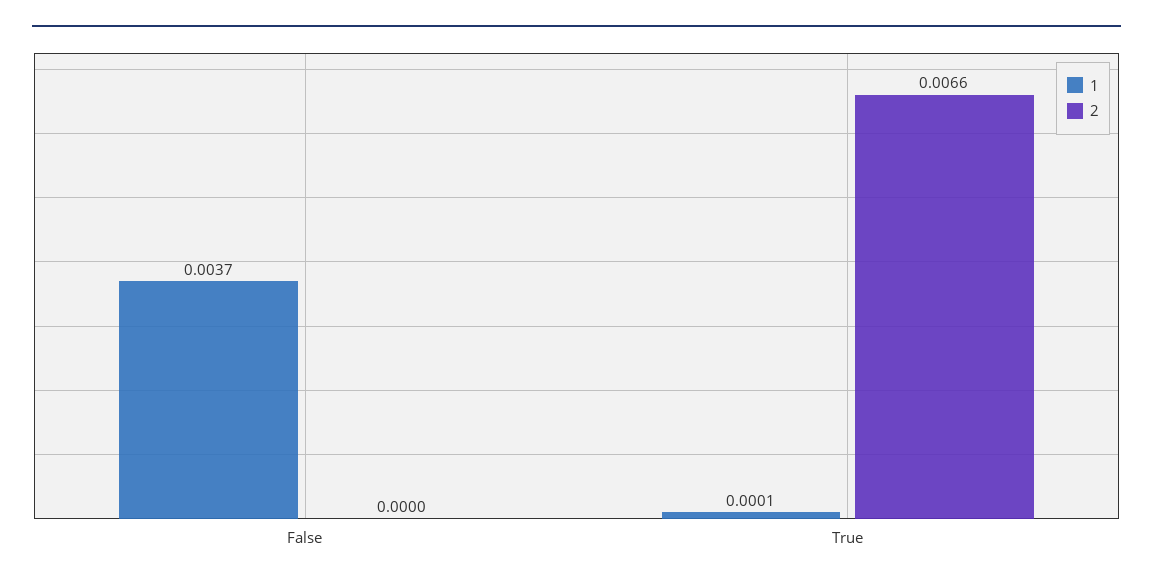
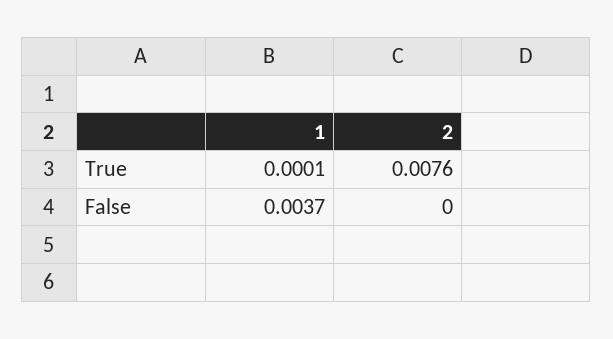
  {
    "1": {
      "False": 0.0037,
      "True": 0.0001
    },
    "2": {
      "False": 0,
-     "True": 0.0066
+     "True": 0.0076
    }
  }

